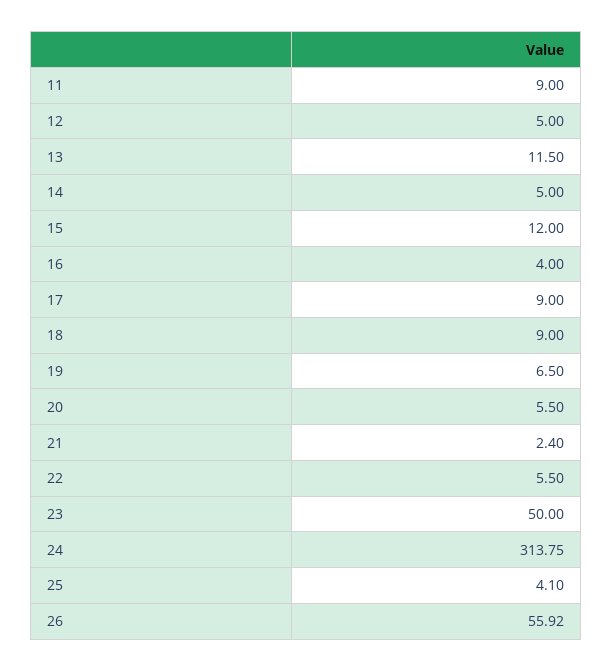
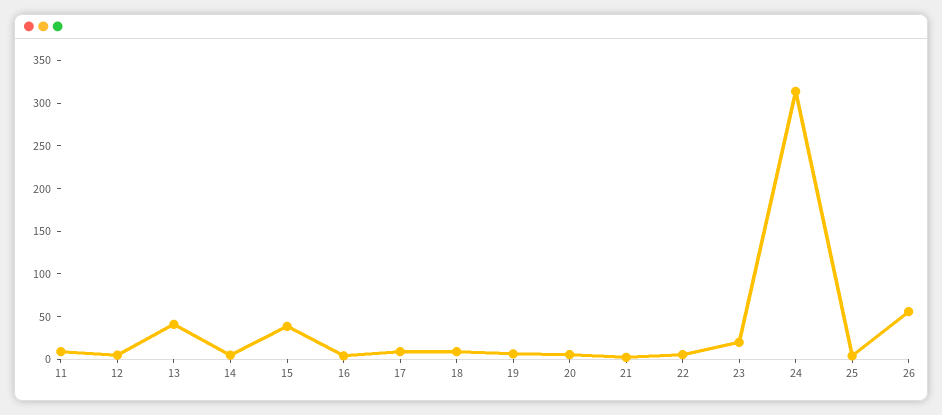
  {
    "11": 9,
    "12": 5,
-   "13": 11.5,
+   "13": 40,
    "14": 5,
-   "15": 12,
+   "15": 40,
    "16": 4,
    "17": 9,
    "18": 9,
    "19": 6.5,
    "20": 5.5,
    "21": 2.4,
    "22": 5.5,
-   "23": 50,
+   "23": 20,
    "24": 313.75,
    "25": 4.1,
    "26": 55.92
  }

